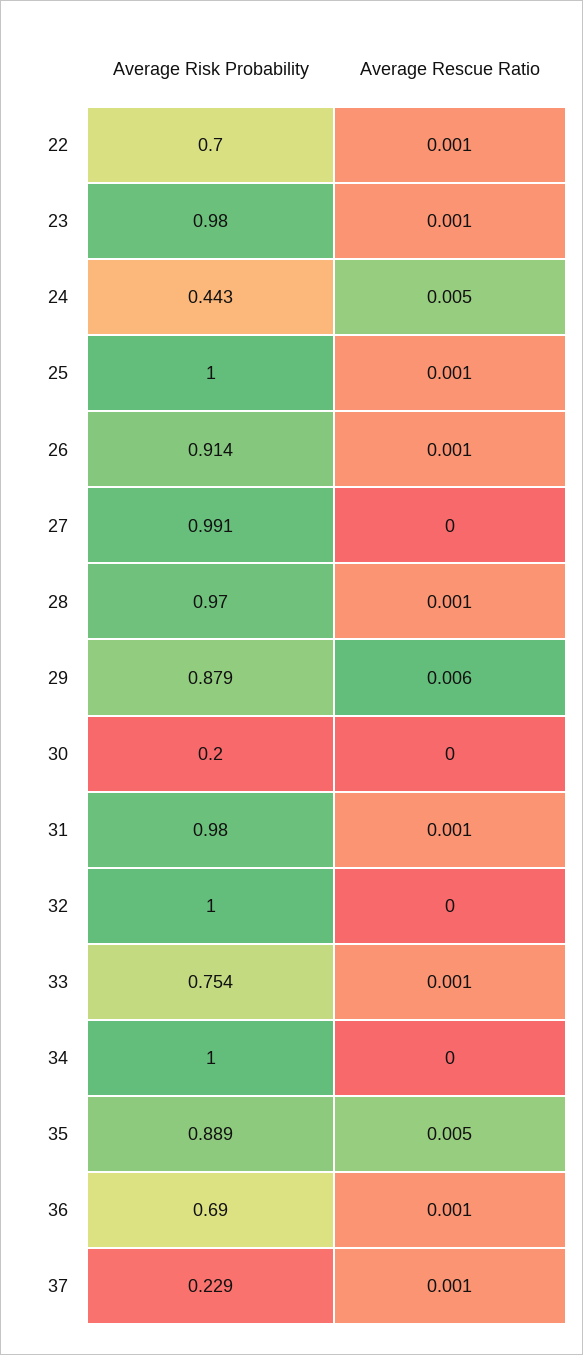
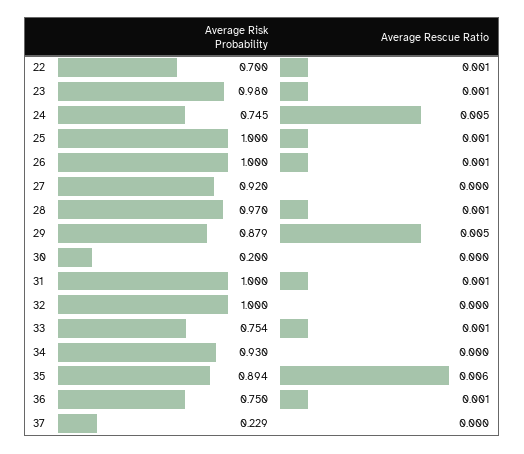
  {
    "Average Risk Probability": {
      "22": 0.7,
      "23": 0.98,
-     "24": 0.443,
+     "24": 0.745,
      "25": 1,
-     "26": 0.914,
+     "26": 1,
-     "27": 0.991,
+     "27": 0.92,
      "28": 0.97,
      "29": 0.879,
      "30": 0.2,
-     "31": 0.98,
+     "31": 1,
      "32": 1,
      "33": 0.754,
-     "34": 1,
+     "34": 0.93,
-     "35": 0.889,
+     "35": 0.894,
-     "36": 0.69,
+     "36": 0.75,
      "37": 0.229
    },
    "Average Rescue Ratio": {
      "22": 0.001,
      "23": 0.001,
      "24": 0.005,
      "25": 0.001,
      "26": 0.001,
      "27": 0,
      "28": 0.001,
-     "29": 0.006,
+     "29": 0.005,
      "30": 0,
      "31": 0.001,
      "32": 0,
      "33": 0.001,
      "34": 0,
-     "35": 0.005,
+     "35": 0.006,
      "36": 0.001,
-     "37": 0.001
+     "37": 0
    }
  }

